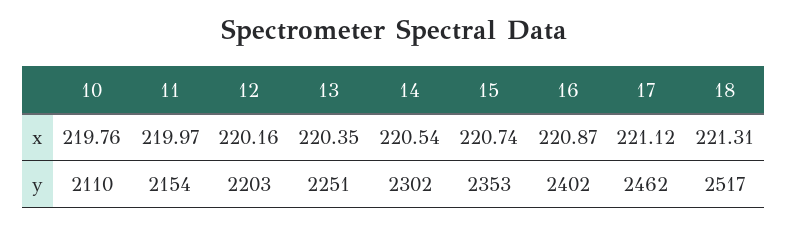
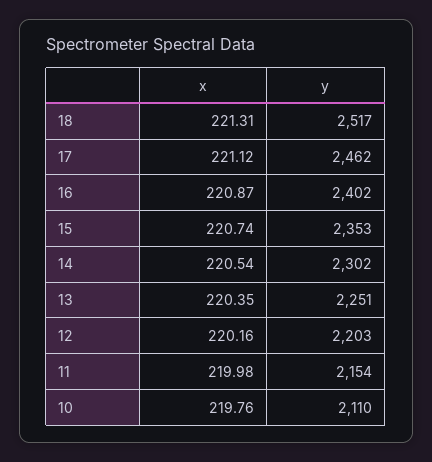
  {
    "10": {
      "x": 219.76,
      "y": 2110
    },
    "11": {
-     "x": 219.97,
+     "x": 219.98,
      "y": 2154
    },
    "12": {
      "x": 220.16,
      "y": 2203
    },
    "13": {
      "x": 220.35,
      "y": 2251
    },
    "14": {
      "x": 220.54,
      "y": 2302
    },
    "15": {
      "x": 220.74,
      "y": 2353
    },
    "16": {
      "x": 220.87,
      "y": 2402
    },
    "17": {
      "x": 221.12,
      "y": 2462
    },
    "18": {
      "x": 221.31,
      "y": 2517
    }
  }

